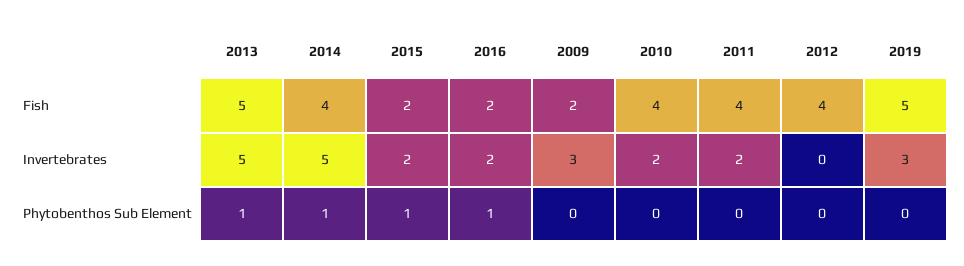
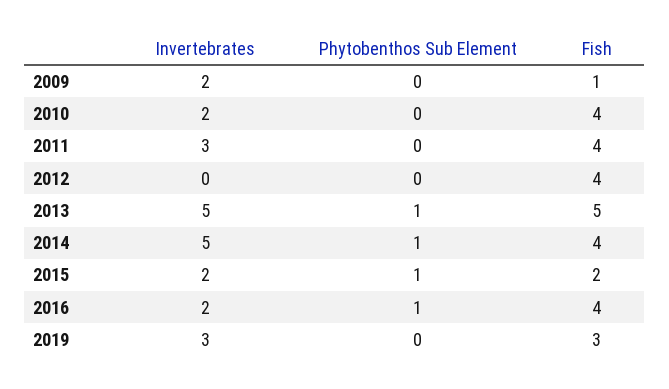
  {
    "2013": {
      "Fish": 5,
      "Invertebrates": 5,
      "Phytobenthos Sub Element": 1
    },
    "2014": {
      "Fish": 4,
      "Invertebrates": 5,
      "Phytobenthos Sub Element": 1
    },
    "2015": {
      "Fish": 2,
      "Invertebrates": 2,
      "Phytobenthos Sub Element": 1
    },
    "2016": {
-     "Fish": 2,
+     "Fish": 4,
      "Invertebrates": 2,
      "Phytobenthos Sub Element": 1
    },
    "2009": {
-     "Fish": 2,
+     "Fish": 1,
-     "Invertebrates": 3,
+     "Invertebrates": 2,
      "Phytobenthos Sub Element": 0
    },
    "2010": {
      "Fish": 4,
      "Invertebrates": 2,
      "Phytobenthos Sub Element": 0
    },
    "2011": {
      "Fish": 4,
-     "Invertebrates": 2,
+     "Invertebrates": 3,
      "Phytobenthos Sub Element": 0
    },
    "2012": {
      "Fish": 4,
      "Invertebrates": 0,
      "Phytobenthos Sub Element": 0
    },
    "2019": {
-     "Fish": 5,
+     "Fish": 3,
      "Invertebrates": 3,
      "Phytobenthos Sub Element": 0
    }
  }

